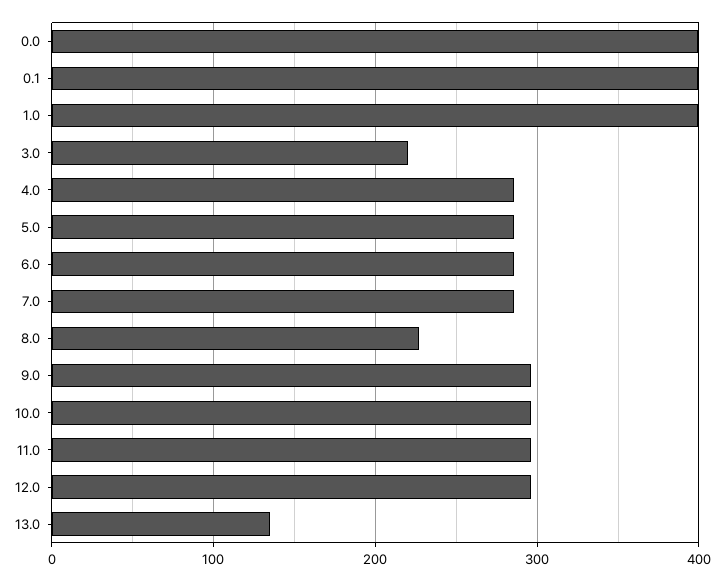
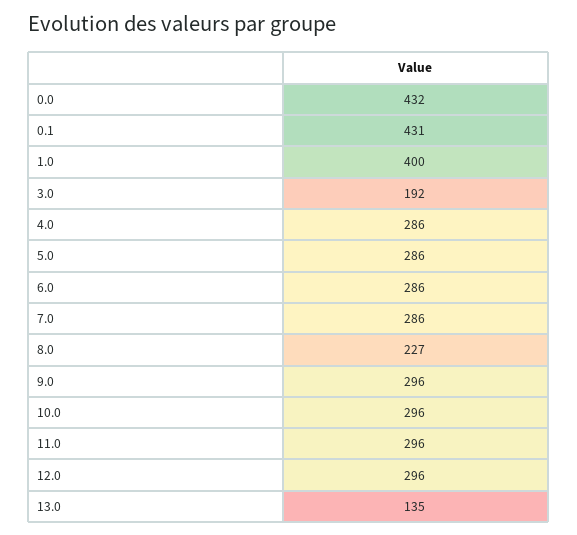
  {
-   "0.0": 400,
+   "0.0": 432,
-   "0.1": 400,
+   "0.1": 431,
    "1.0": 400,
-   "3.0": 220,
+   "3.0": 192,
    "4.0": 286,
    "5.0": 286,
    "6.0": 286,
    "7.0": 286,
    "8.0": 227,
    "9.0": 296,
    "10.0": 296,
    "11.0": 296,
    "12.0": 296,
    "13.0": 135
  }

